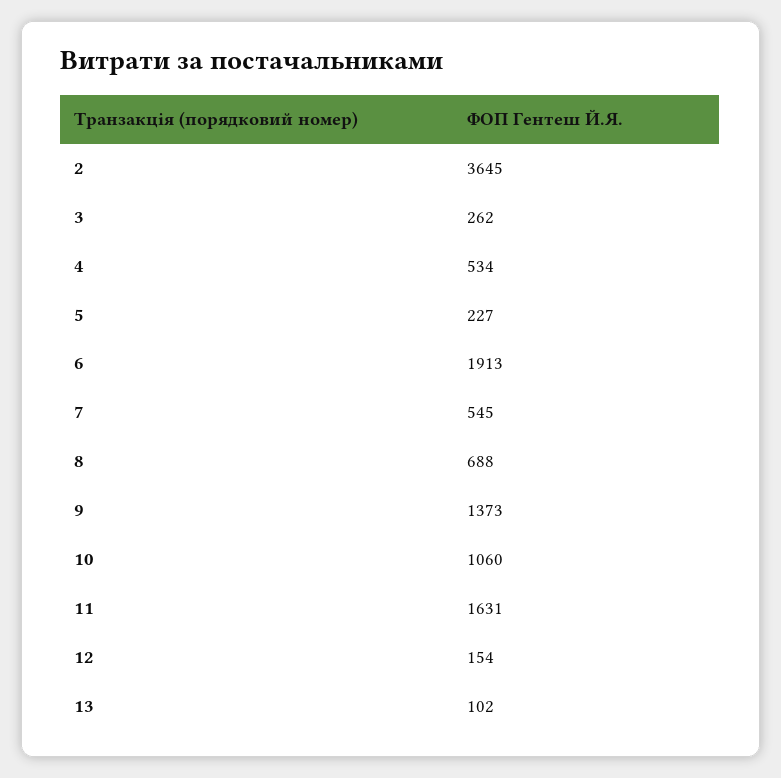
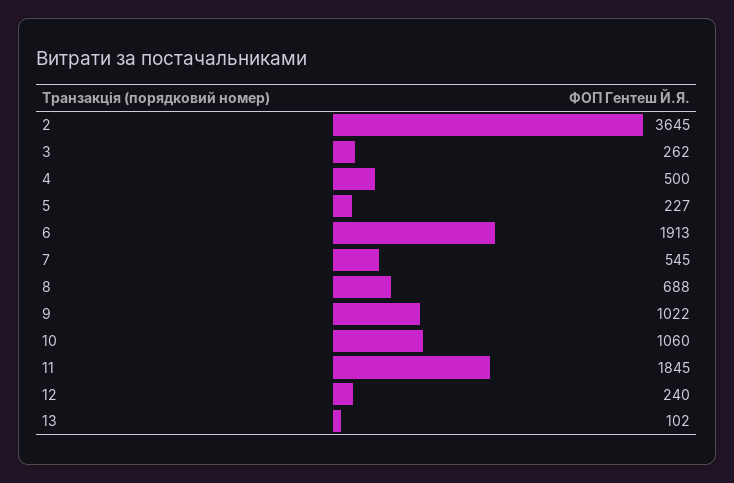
  {
    "2": 3645,
    "3": 262,
-   "4": 534,
+   "4": 500,
    "5": 227,
    "6": 1913,
    "7": 545,
    "8": 688,
-   "9": 1373,
+   "9": 1022,
    "10": 1060,
-   "11": 1631,
+   "11": 1845,
-   "12": 154,
+   "12": 240,
    "13": 102
  }

